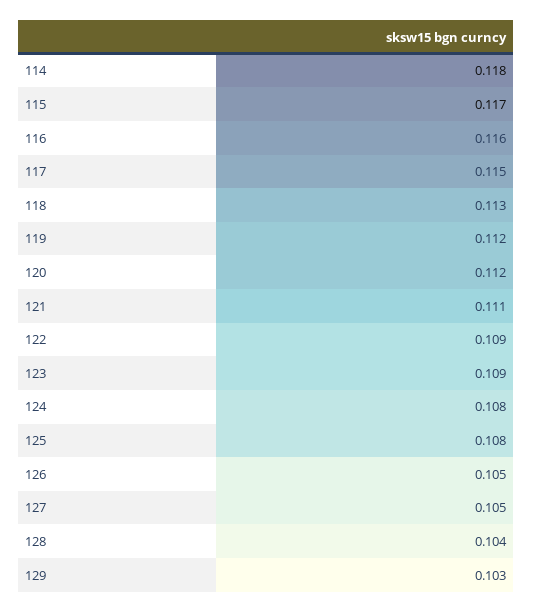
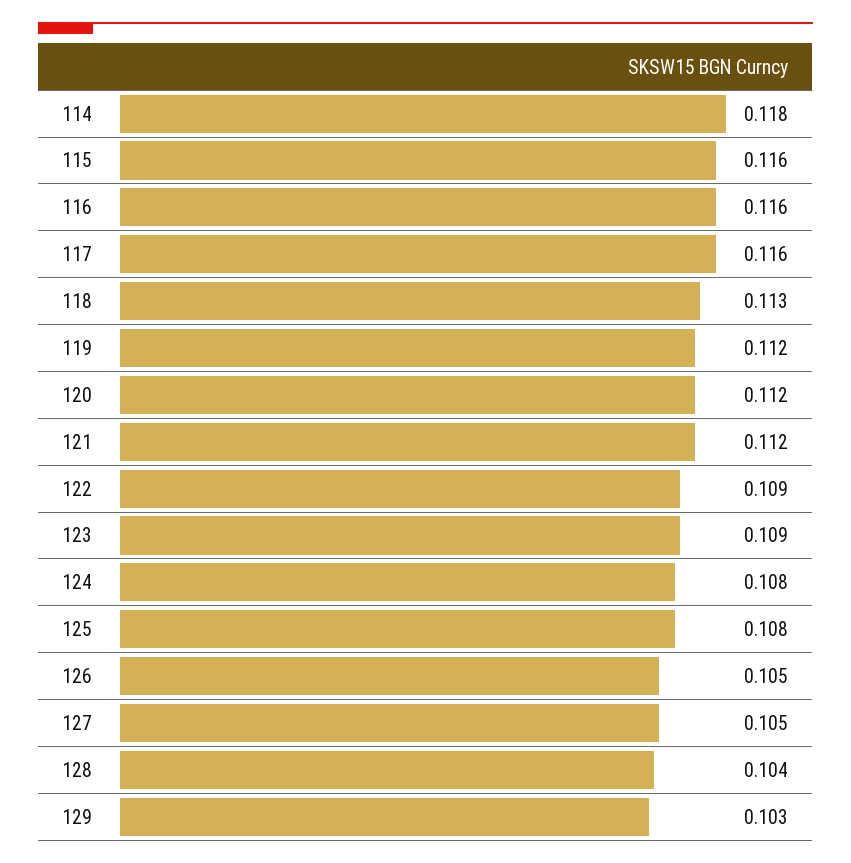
  {
    "114": 0.118,
-   "115": 0.117,
+   "115": 0.116,
    "116": 0.116,
-   "117": 0.115,
+   "117": 0.116,
    "118": 0.113,
    "119": 0.112,
    "120": 0.112,
-   "121": 0.111,
+   "121": 0.112,
    "122": 0.109,
    "123": 0.109,
    "124": 0.108,
    "125": 0.108,
    "126": 0.105,
    "127": 0.105,
    "128": 0.104,
    "129": 0.103
  }

